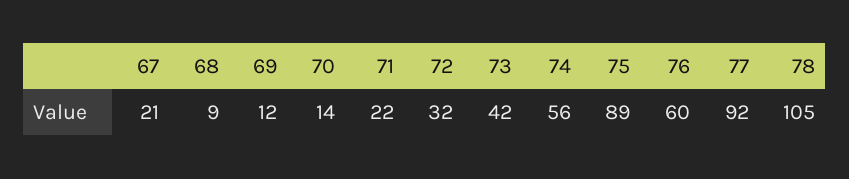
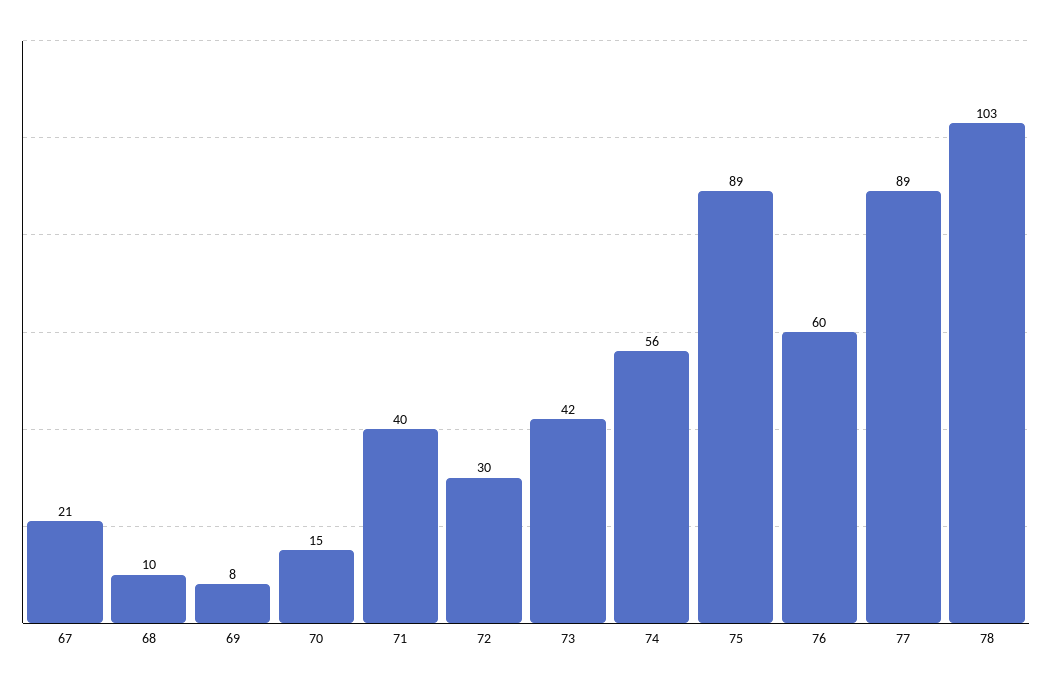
  {
    "67": 21,
-   "68": 9,
+   "68": 10,
-   "69": 12,
+   "69": 8,
-   "70": 14,
+   "70": 15,
-   "71": 22,
+   "71": 40,
-   "72": 32,
+   "72": 30,
    "73": 42,
    "74": 56,
    "75": 89,
    "76": 60,
-   "77": 92,
+   "77": 89,
-   "78": 105
+   "78": 103
  }

